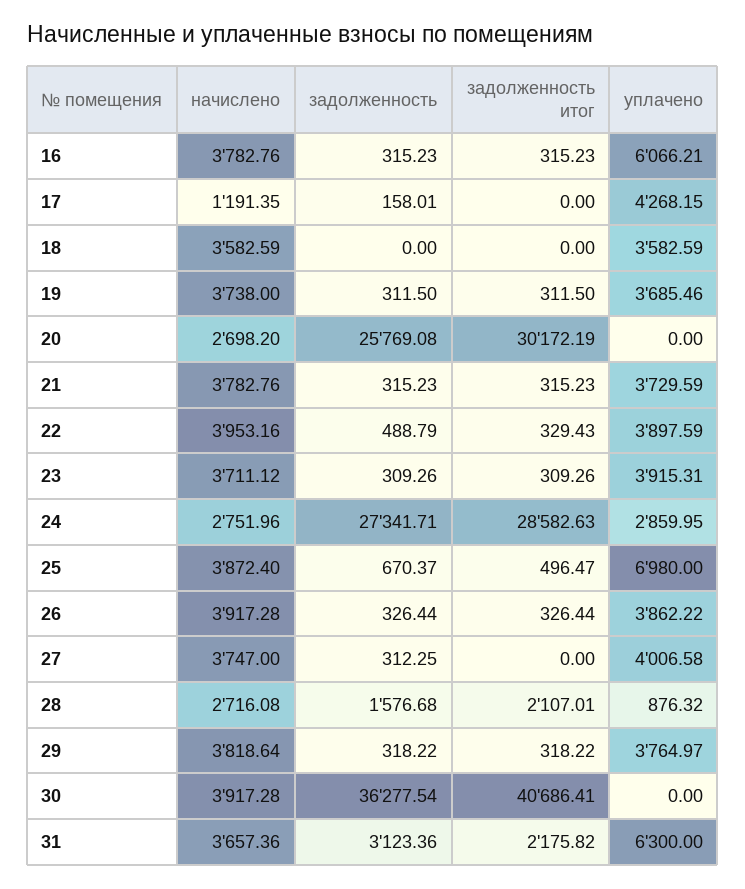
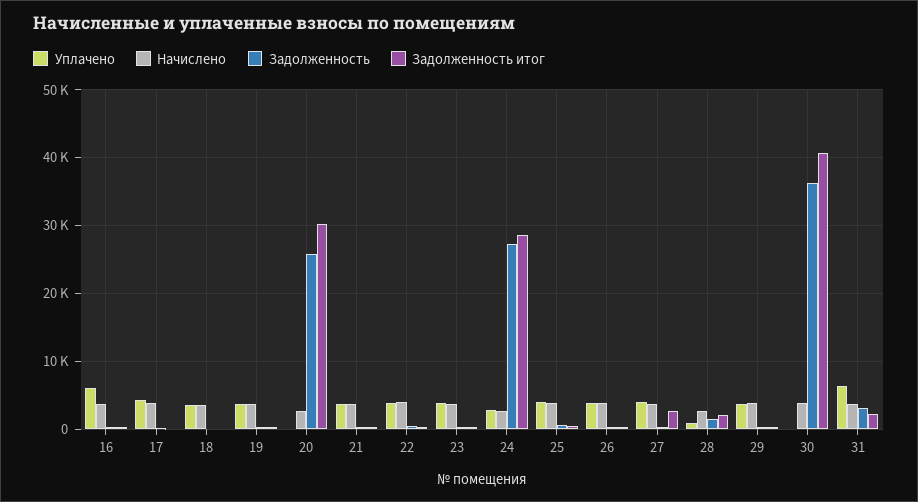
  {
    "начислено": {
      "16": 3782.76,
-     "17": 1191.35,
+     "17": 4000,
      "18": 3582.59,
      "19": 3738,
      "20": 2698.2,
      "21": 3782.76,
      "22": 3953.16,
      "23": 3711.12,
      "24": 2751.96,
      "25": 3872.4,
      "26": 3917.28,
      "27": 3747,
      "28": 2716.08,
      "29": 3818.64,
      "30": 3917.28,
      "31": 3657.36
    },
    "задолженность": {
      "16": 315.23,
      "17": 158.01,
      "18": 0,
      "19": 311.5,
      "20": 25769.08,
      "21": 315.23,
      "22": 488.79,
      "23": 309.26,
      "24": 27341.71,
      "25": 670.37,
      "26": 326.44,
      "27": 312.25,
      "28": 1576.68,
      "29": 318.22,
      "30": 36277.54,
      "31": 3123.36
    },
    "задолженность итог": {
      "16": 315.23,
      "17": 0,
      "18": 0,
      "19": 311.5,
      "20": 30172.19,
      "21": 315.23,
      "22": 329.43,
      "23": 309.26,
      "24": 28582.63,
      "25": 496.47,
      "26": 326.44,
-     "27": 0,
+     "27": 3000,
      "28": 2107.01,
      "29": 318.22,
      "30": 40686.41,
      "31": 2175.82
    },
    "уплачено": {
      "16": 6066.21,
      "17": 4268.15,
      "18": 3582.59,
      "19": 3685.46,
      "20": 0,
      "21": 3729.59,
      "22": 3897.59,
      "23": 3915.31,
      "24": 2859.95,
-     "25": 6980,
+     "25": 4000,
      "26": 3862.22,
      "27": 4006.58,
      "28": 876.32,
      "29": 3764.97,
      "30": 0,
      "31": 6300
    }
  }

